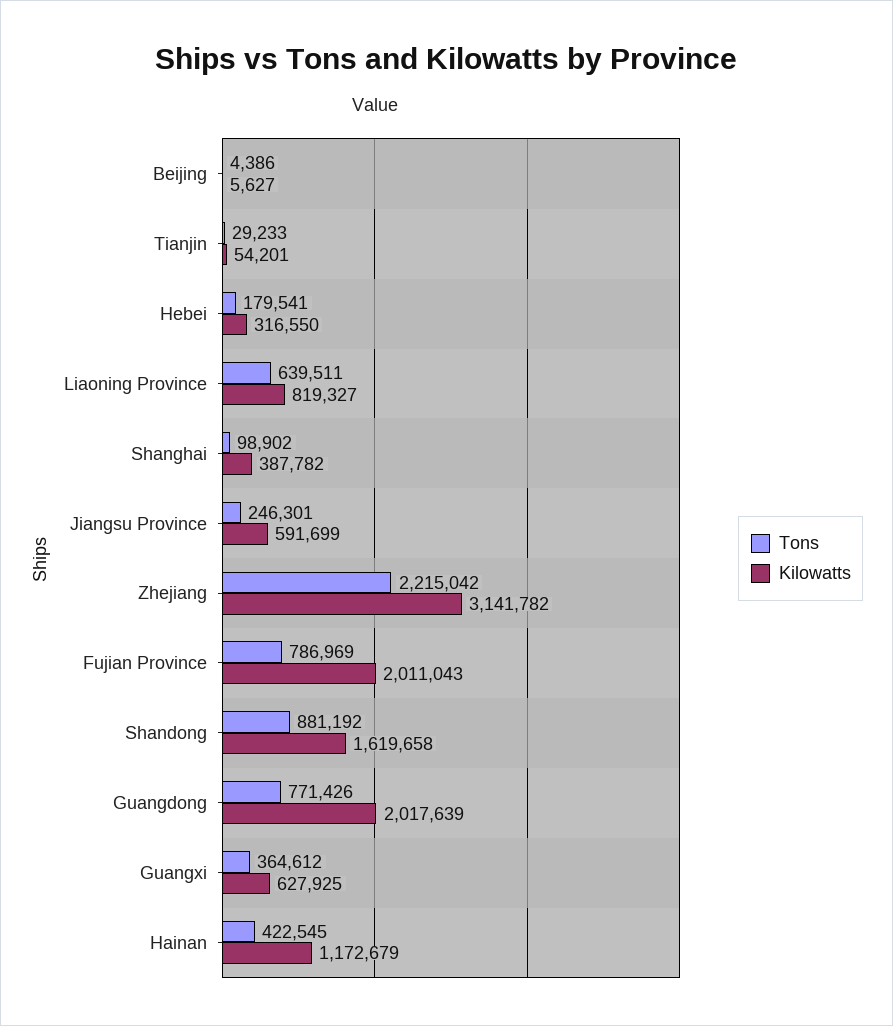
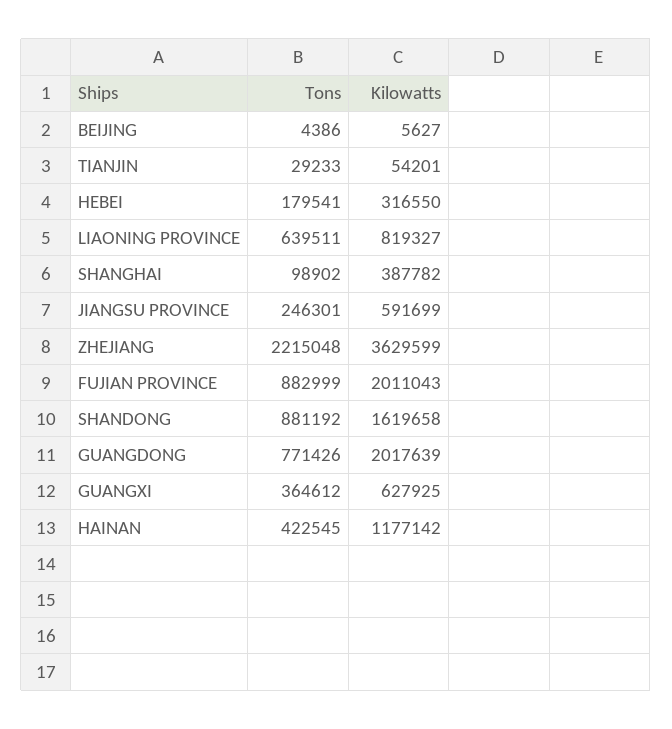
  {
    "Tons": {
      "Beijing": 4386,
      "Tianjin": 29233,
      "Hebei": 179541,
      "Liaoning Province": 639511,
      "Shanghai": 98902,
      "Jiangsu Province": 246301,
-     "Zhejiang": 2215042,
+     "Zhejiang": 2215048,
-     "Fujian Province": 786969,
+     "Fujian Province": 882999,
      "Shandong": 881192,
      "Guangdong": 771426,
      "Guangxi": 364612,
      "Hainan": 422545
    },
    "Kilowatts": {
      "Beijing": 5627,
      "Tianjin": 54201,
      "Hebei": 316550,
      "Liaoning Province": 819327,
      "Shanghai": 387782,
      "Jiangsu Province": 591699,
-     "Zhejiang": 3141782,
+     "Zhejiang": 3629599,
      "Fujian Province": 2011043,
      "Shandong": 1619658,
      "Guangdong": 2017639,
      "Guangxi": 627925,
-     "Hainan": 1172679
+     "Hainan": 1177142
    }
  }

